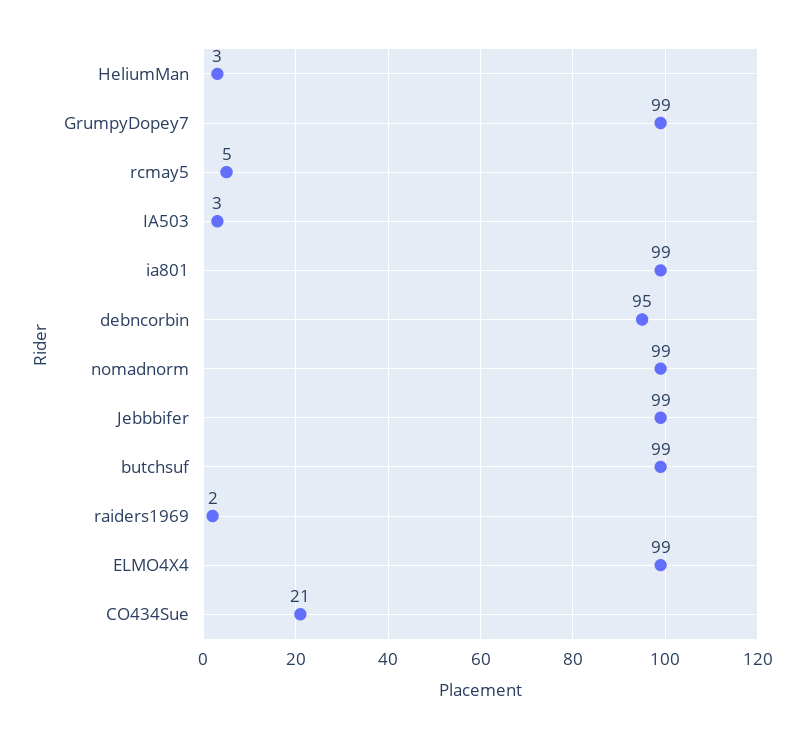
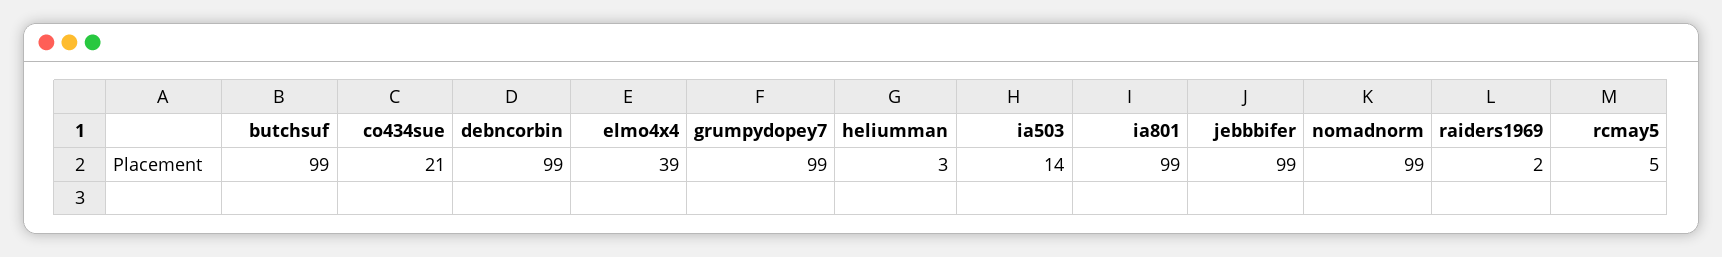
  {
    "HeliumMan": 3,
    "GrumpyDopey7": 99,
    "rcmay5": 5,
-   "IA503": 3,
+   "IA503": 14,
    "ia801": 99,
-   "debncorbin": 95,
+   "debncorbin": 99,
    "nomadnorm": 99,
    "Jebbbifer": 99,
    "butchsuf": 99,
    "raiders1969": 2,
-   "ELMO4X4": 99,
+   "ELMO4X4": 39,
    "CO434Sue": 21
  }

